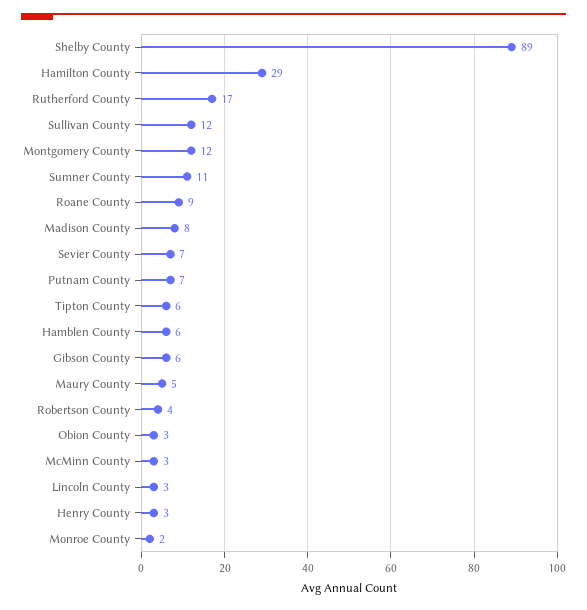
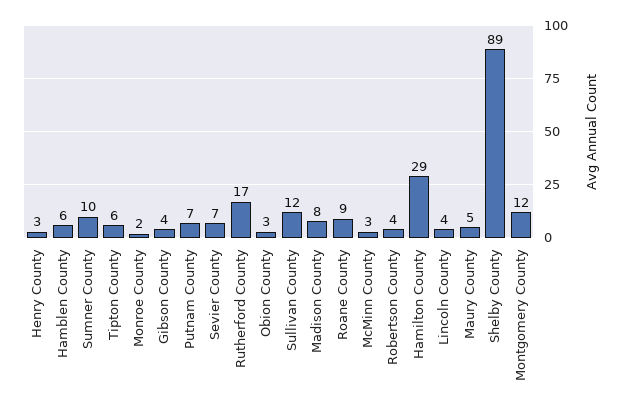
  {
    "Shelby County": 89,
    "Hamilton County": 29,
    "Rutherford County": 17,
    "Sullivan County": 12,
    "Montgomery County": 12,
-   "Sumner County": 11,
+   "Sumner County": 10,
    "Roane County": 9,
    "Madison County": 8,
    "Sevier County": 7,
    "Putnam County": 7,
    "Tipton County": 6,
    "Hamblen County": 6,
-   "Gibson County": 6,
+   "Gibson County": 4,
    "Maury County": 5,
    "Robertson County": 4,
    "Obion County": 3,
    "McMinn County": 3,
-   "Lincoln County": 3,
+   "Lincoln County": 4,
    "Henry County": 3,
    "Monroe County": 2
  }

